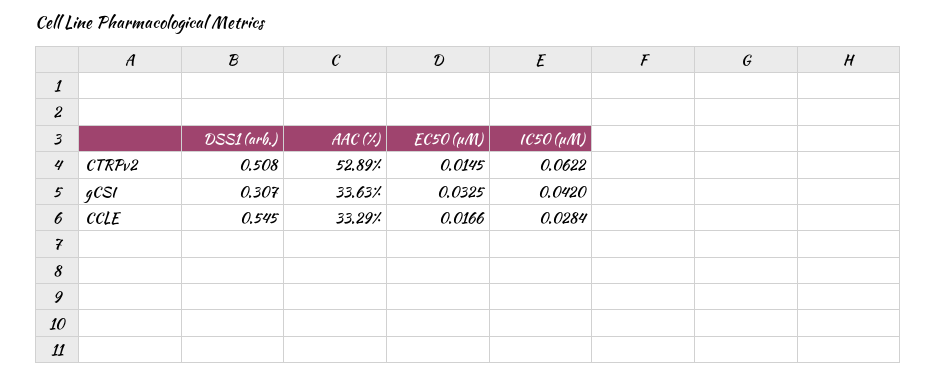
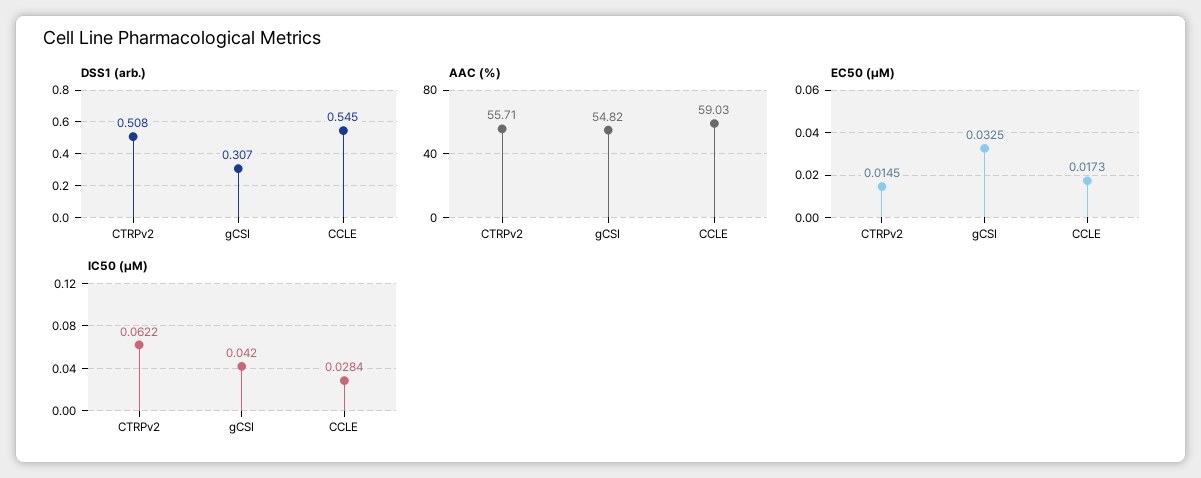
  {
    "DSS1 (arb.)": {
      "CTRPv2": 0.508,
      "gCSI": 0.307,
      "CCLE": 0.545
    },
    "AAC (%)": {
-     "CTRPv2": 52.89,
+     "CTRPv2": 55.71,
-     "gCSI": 33.63,
+     "gCSI": 54.82,
-     "CCLE": 33.29
+     "CCLE": 59.03
    },
    "EC50 (µM)": {
      "CTRPv2": 0.0145,
      "gCSI": 0.0325,
-     "CCLE": 0.0166
+     "CCLE": 0.0173
    },
    "IC50 (µM)": {
      "CTRPv2": 0.0622,
      "gCSI": 0.042,
      "CCLE": 0.0284
    }
  }

